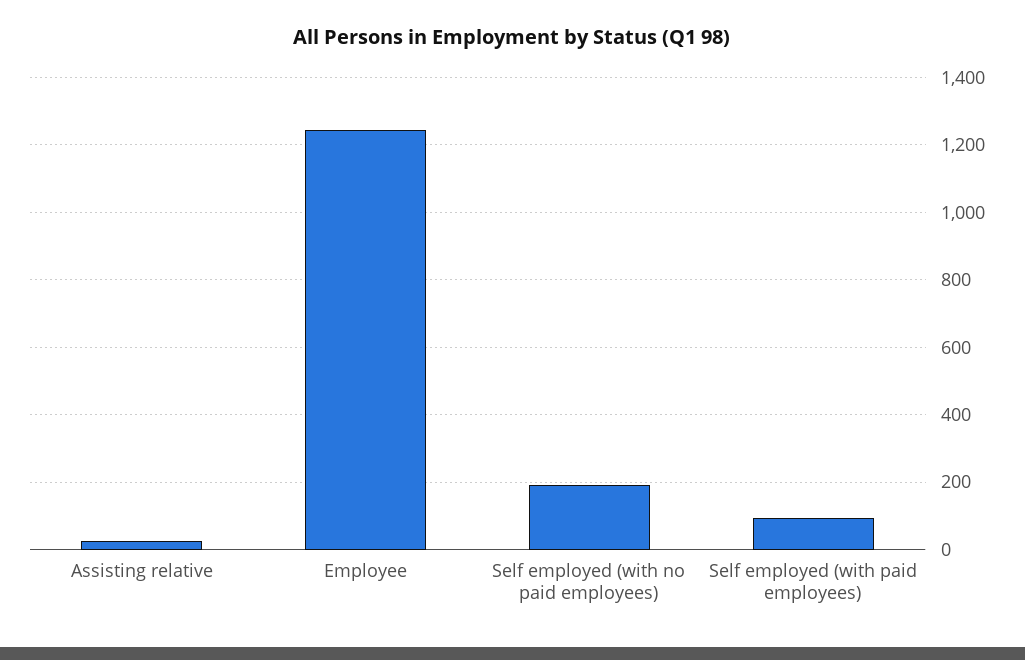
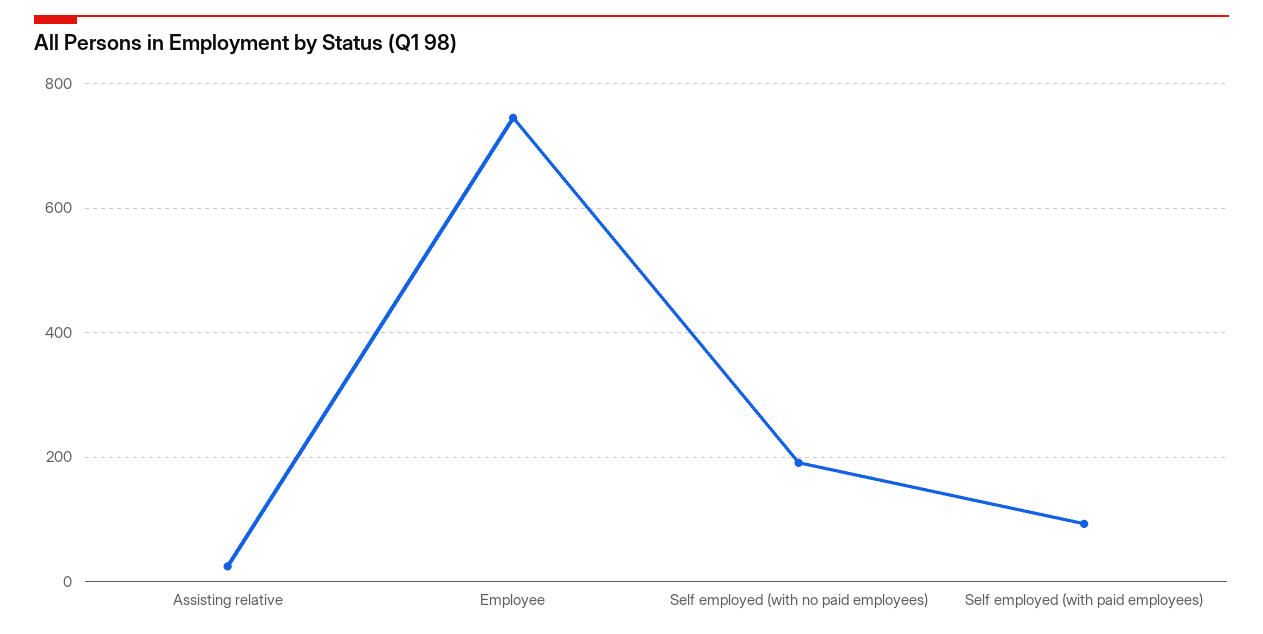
  {
    "Assisting relative": 20,
-   "Employee": 1240,
+   "Employee": 740,
    "Self employed (with no paid employees)": 200,
    "Self employed (with paid employees)": 100
  }

